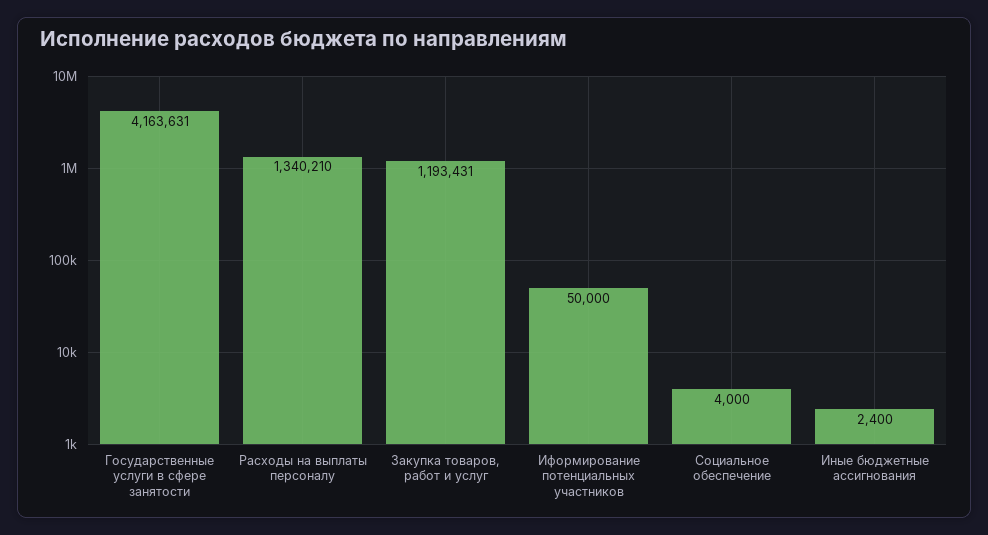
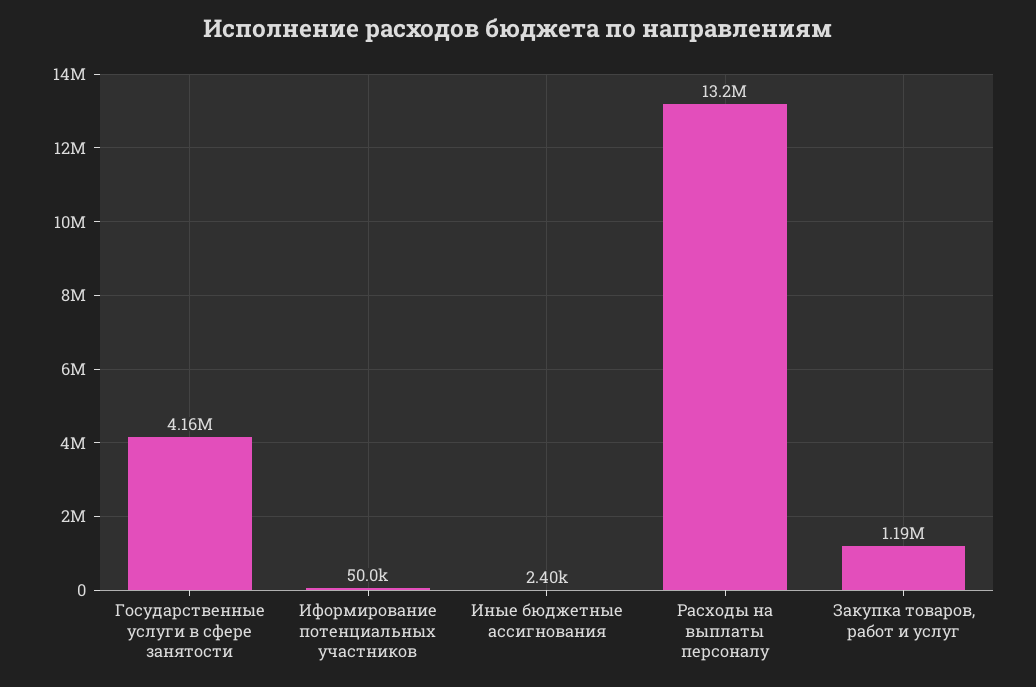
  {
    "Государственные услуги в сфере занятости": 4163631,
-   "Расходы на выплаты персоналу": 1340210,
+   "Расходы на выплаты персоналу": 13200000,
    "Закупка товаров, работ и услуг": 1193431,
    "Иформирование потенциальных участников": 50000,
-   "Социальное обеспечение": 4000,
    "Иные бюджетные ассигнования": 2400
  }

